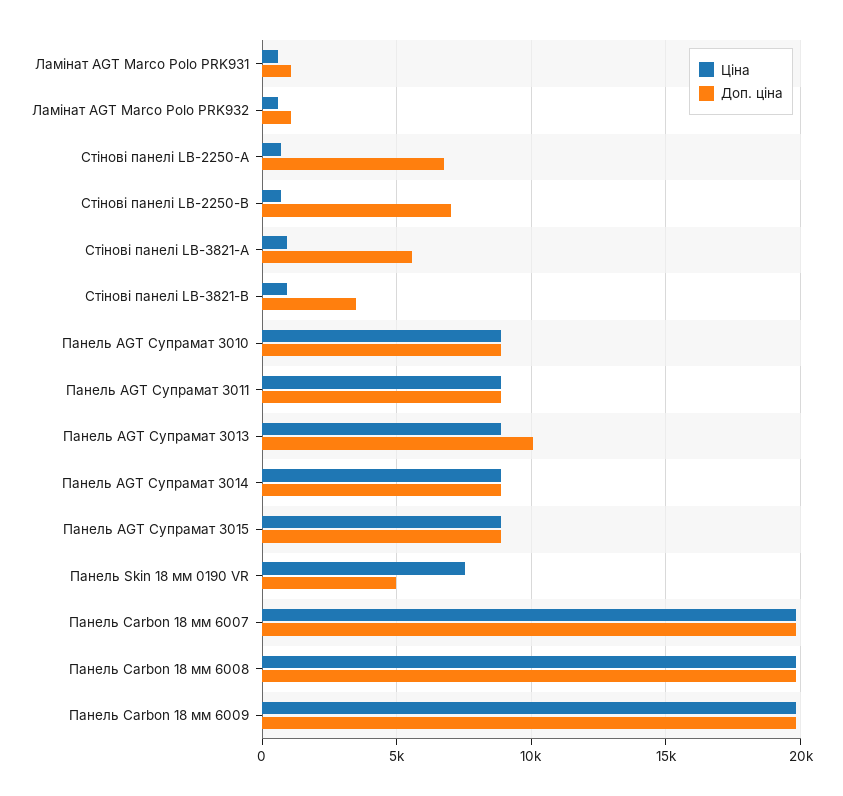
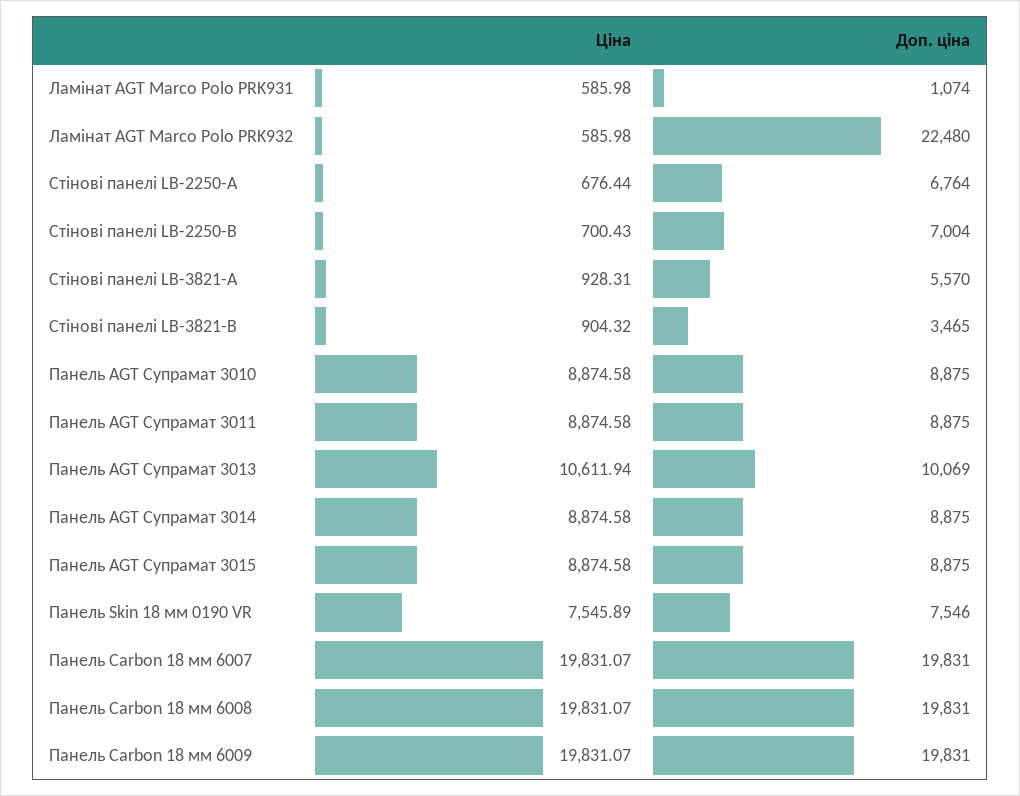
  {
    "Ціна": {
      "Ламінат AGT Marco Polo PRK931": 585.98,
      "Ламінат AGT Marco Polo PRK932": 585.98,
      "Стінові панелі LB-2250-А": 676.44,
      "Стінові панелі LB-2250-В": 700.43,
      "Стінові панелі LB-3821-А": 928.31,
      "Стінові панелі LB-3821-В": 904.32,
      "Панель AGT Супрамат 3010": 8874.58,
      "Панель AGT Супрамат 3011": 8874.58,
-     "Панель AGT Супрамат 3013": 9000,
+     "Панель AGT Супрамат 3013": 10611.94,
      "Панель AGT Супрамат 3014": 8874.58,
      "Панель AGT Супрамат 3015": 8874.58,
      "Панель Skin 18 мм 0190 VR": 7545.89,
      "Панель Carbon 18 мм 6007": 19831.07,
      "Панель Carbon 18 мм 6008": 19831.07,
      "Панель Carbon 18 мм 6009": 19831.07
    },
    "Доп. ціна": {
      "Ламінат AGT Marco Polo PRK931": 1074,
-     "Ламінат AGT Marco Polo PRK932": 1000,
+     "Ламінат AGT Marco Polo PRK932": 22480,
      "Стінові панелі LB-2250-А": 6764,
      "Стінові панелі LB-2250-В": 7004,
      "Стінові панелі LB-3821-А": 5570,
      "Стінові панелі LB-3821-В": 3465,
      "Панель AGT Супрамат 3010": 8875,
      "Панель AGT Супрамат 3011": 8875,
      "Панель AGT Супрамат 3013": 10069,
      "Панель AGT Супрамат 3014": 8875,
      "Панель AGT Супрамат 3015": 8875,
-     "Панель Skin 18 мм 0190 VR": 5000,
+     "Панель Skin 18 мм 0190 VR": 7546,
      "Панель Carbon 18 мм 6007": 19831,
      "Панель Carbon 18 мм 6008": 19831,
      "Панель Carbon 18 мм 6009": 19831
    }
  }

